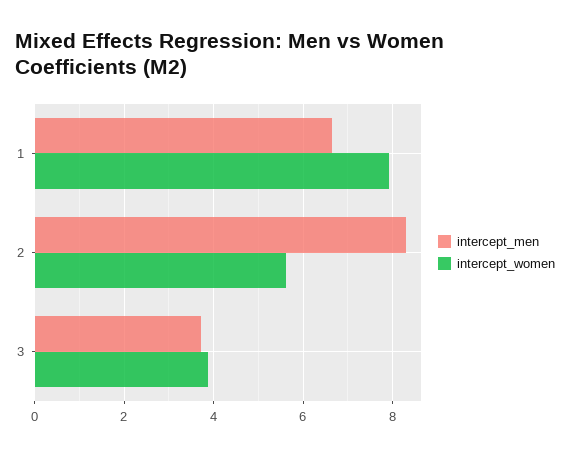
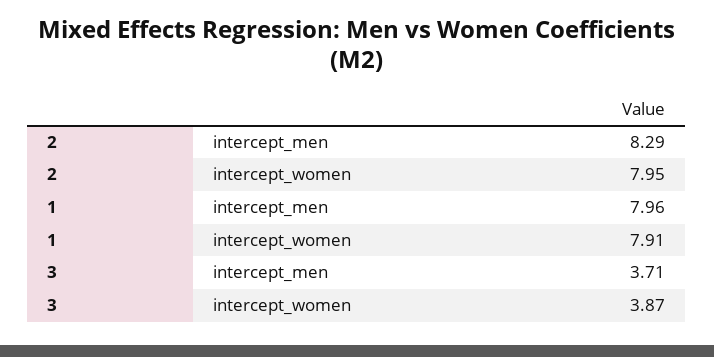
  {
    "intercept_men": {
-     "1": 6.6,
+     "1": 7.96,
      "2": 8.29,
      "3": 3.71
    },
    "intercept_women": {
      "1": 7.91,
-     "2": 5.6,
+     "2": 7.95,
      "3": 3.87
    }
  }

